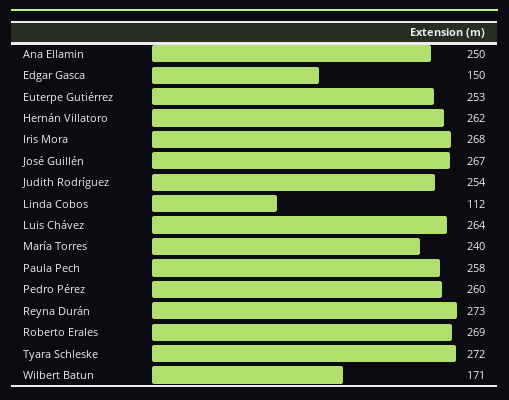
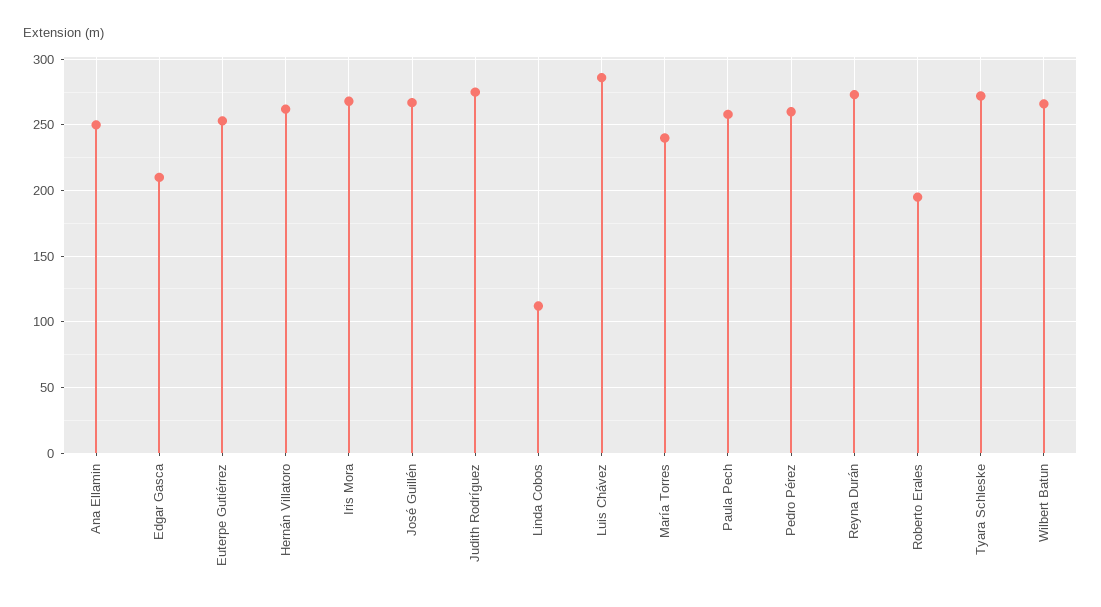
  {
    "Ana Ellamin": 250,
-   "Edgar Gasca": 150,
+   "Edgar Gasca": 210,
    "Euterpe Gutiérrez": 253,
    "Hernán Villatoro": 262,
    "Iris Mora": 268,
    "José Guillén": 267,
-   "Judith Rodríguez": 254,
+   "Judith Rodríguez": 275,
    "Linda Cobos": 112,
-   "Luis Chávez": 264,
+   "Luis Chávez": 285,
    "María Torres": 240,
    "Paula Pech": 258,
    "Pedro Pérez": 260,
    "Reyna Durán": 273,
-   "Roberto Erales": 269,
+   "Roberto Erales": 195,
    "Tyara Schleske": 272,
-   "Wilbert Batun": 171
+   "Wilbert Batun": 265
  }

